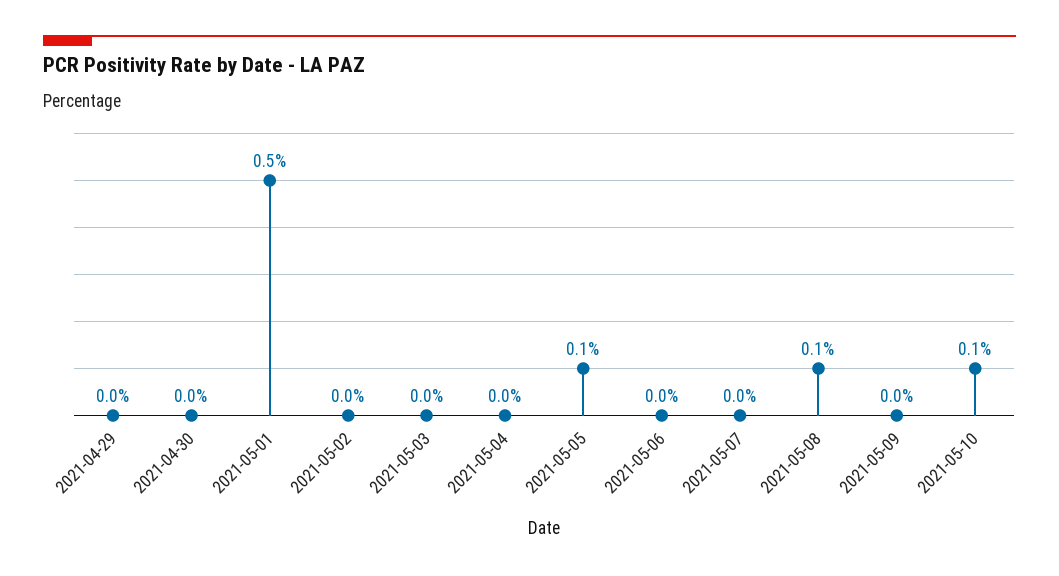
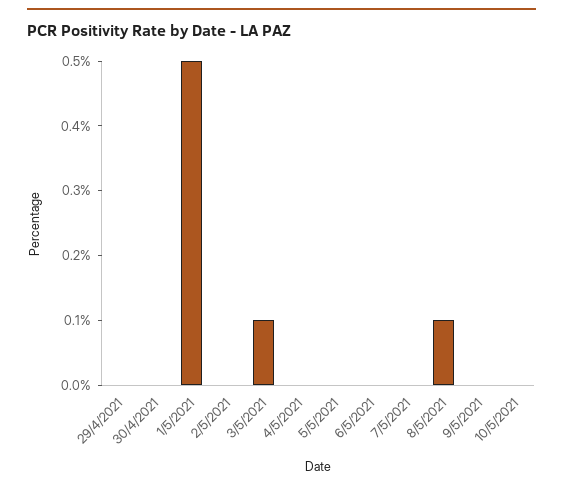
  {
    "2021-04-29": 0,
    "2021-04-30": 0,
    "2021-05-01": 0.5,
    "2021-05-02": 0,
-   "2021-05-03": 0,
+   "2021-05-03": 0.1,
    "2021-05-04": 0,
-   "2021-05-05": 0.1,
+   "2021-05-05": 0,
    "2021-05-06": 0,
    "2021-05-07": 0,
    "2021-05-08": 0.1,
    "2021-05-09": 0,
-   "2021-05-10": 0.1
+   "2021-05-10": 0
  }

